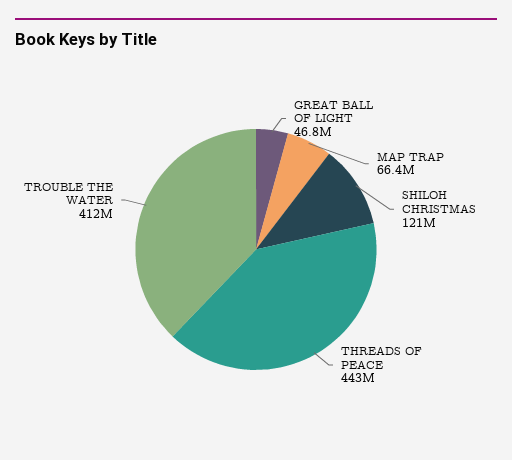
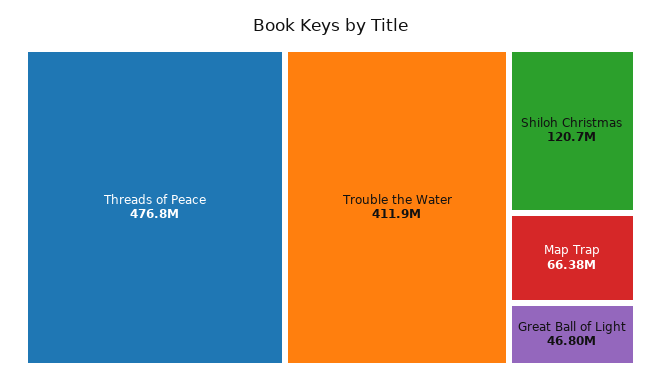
  {
    "GREAT BALL OF LIGHT": 46800000,
    "MAP TRAP": 66380000,
    "SHILOH CHRISTMAS": 120700000,
-   "THREADS OF PEACE": 443000000,
+   "THREADS OF PEACE": 476800000,
    "TROUBLE THE WATER": 411900000
  }

